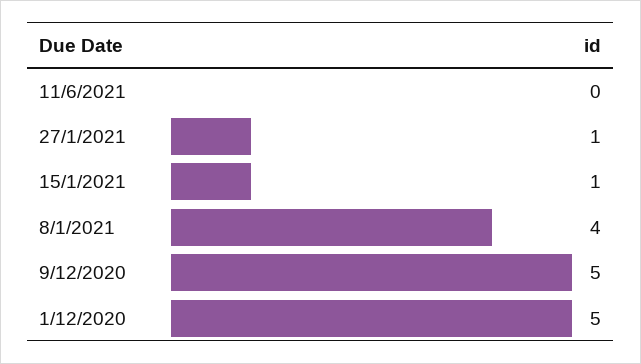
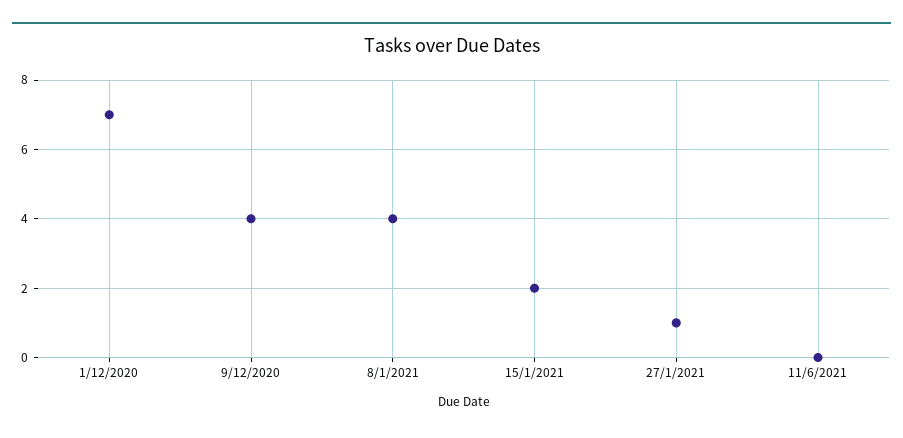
  {
    "11/6/2021": 0,
    "27/1/2021": 1,
-   "15/1/2021": 1,
+   "15/1/2021": 2,
    "8/1/2021": 4,
-   "9/12/2020": 5,
+   "9/12/2020": 4,
-   "1/12/2020": 5
+   "1/12/2020": 7
  }

